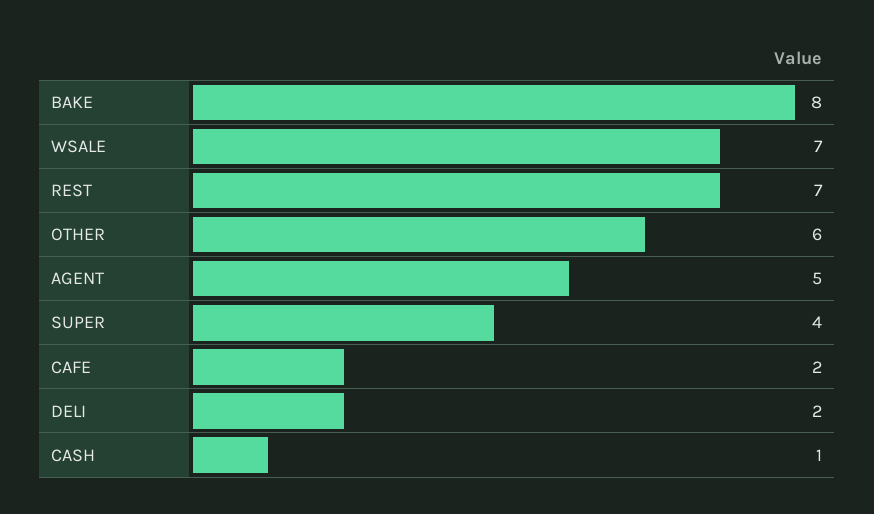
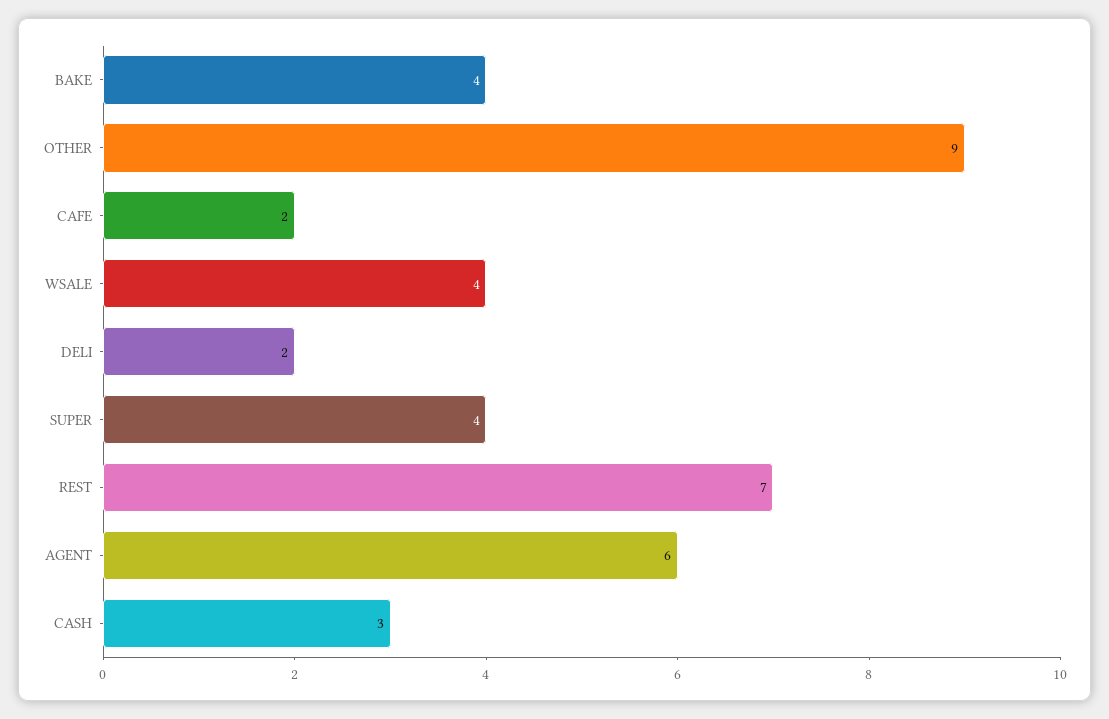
  {
-   "BAKE": 8,
+   "BAKE": 4,
-   "WSALE": 7,
+   "WSALE": 4,
    "REST": 7,
-   "OTHER": 6,
+   "OTHER": 9,
-   "AGENT": 5,
+   "AGENT": 6,
    "SUPER": 4,
    "CAFE": 2,
    "DELI": 2,
-   "CASH": 1
+   "CASH": 3
  }

